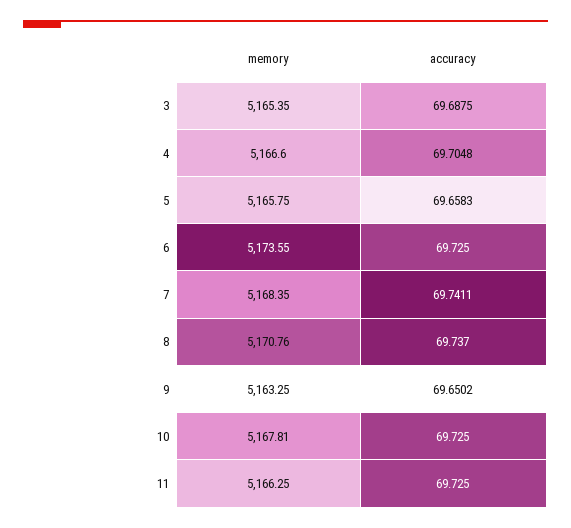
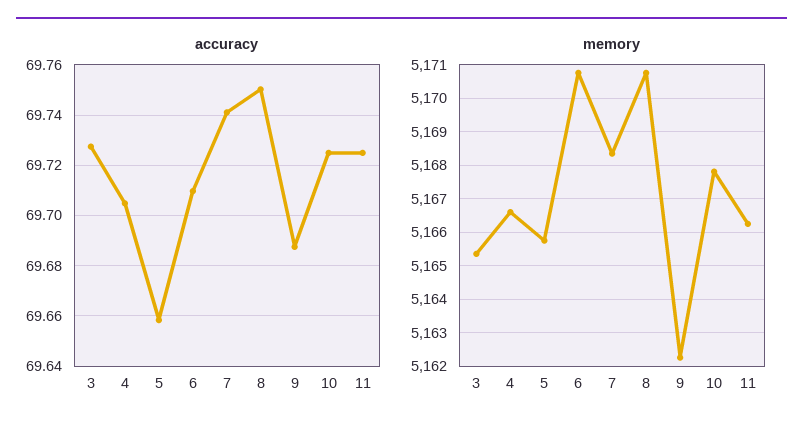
  {
    "memory": {
      "3": 5165.35,
      "4": 5166.6,
      "5": 5165.75,
-     "6": 5173.55,
+     "6": 5170.8,
      "7": 5168.35,
      "8": 5170.76,
-     "9": 5163.25,
+     "9": 5162.2,
      "10": 5167.81,
      "11": 5166.25
    },
    "accuracy": {
-     "3": 69.6875,
+     "3": 69.7275,
      "4": 69.7048,
      "5": 69.6583,
-     "6": 69.725,
+     "6": 69.71,
      "7": 69.7411,
-     "8": 69.737,
+     "8": 69.75,
-     "9": 69.6502,
+     "9": 69.6875,
      "10": 69.725,
      "11": 69.725
    }
  }

